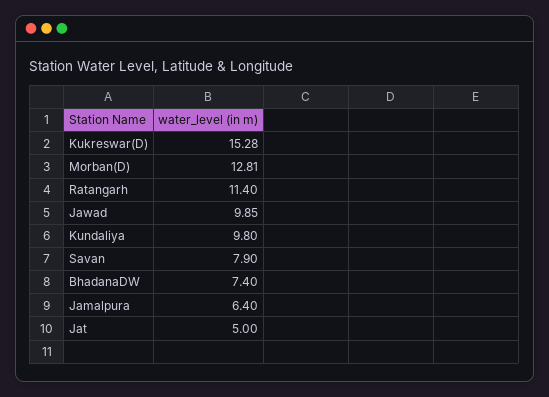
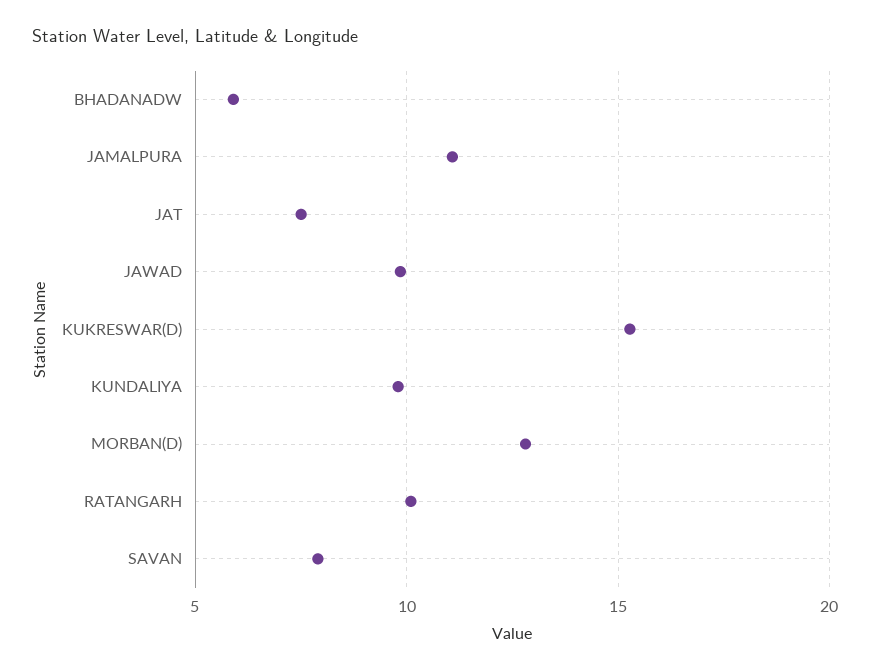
  {
    "Kukreswar(D)": 15.28,
    "Morban(D)": 12.81,
-   "Ratangarh": 11.4,
+   "Ratangarh": 10,
    "Jawad": 9.85,
    "Kundaliya": 9.8,
    "Savan": 7.9,
-   "BhadanaDW": 7.4,
+   "BhadanaDW": 6,
-   "Jamalpura": 6.4,
+   "Jamalpura": 11,
-   "Jat": 5
+   "Jat": 7.5
  }

